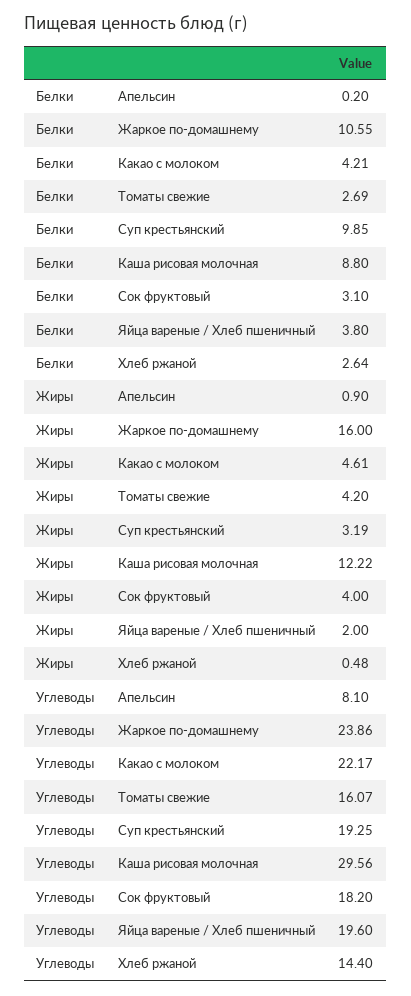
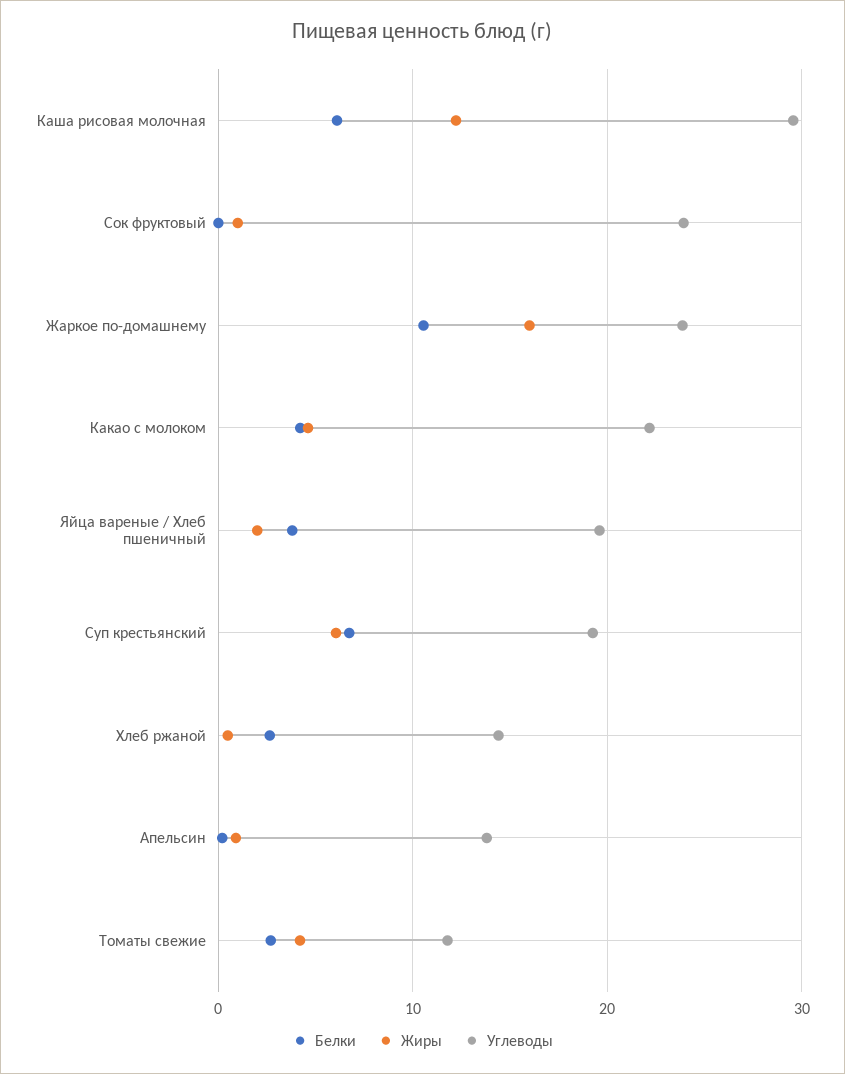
  {
    "Белки": {
      "Апельсин": 0.2,
      "Жаркое по-домашнему": 10.55,
      "Какао с молоком": 4.21,
      "Томаты свежие": 2.69,
-     "Суп крестьянский": 9.85,
+     "Суп крестьянский": 7,
-     "Каша рисовая молочная": 8.8,
+     "Каша рисовая молочная": 6,
-     "Сок фруктовый": 3.1,
+     "Сок фруктовый": 0,
      "Яйца вареные / Хлеб пшеничный": 3.8,
      "Хлеб ржаной": 2.64
    },
    "Жиры": {
      "Апельсин": 0.9,
      "Жаркое по-домашнему": 16,
      "Какао с молоком": 4.61,
      "Томаты свежие": 4.2,
-     "Суп крестьянский": 3.19,
+     "Суп крестьянский": 6,
      "Каша рисовая молочная": 12.22,
-     "Сок фруктовый": 4,
+     "Сок фруктовый": 1,
      "Яйца вареные / Хлеб пшеничный": 2,
      "Хлеб ржаной": 0.48
    },
    "Углеводы": {
-     "Апельсин": 8.1,
+     "Апельсин": 14,
      "Жаркое по-домашнему": 23.86,
      "Какао с молоком": 22.17,
-     "Томаты свежие": 16.07,
+     "Томаты свежие": 12,
      "Суп крестьянский": 19.25,
      "Каша рисовая молочная": 29.56,
-     "Сок фруктовый": 18.2,
+     "Сок фруктовый": 24,
      "Яйца вареные / Хлеб пшеничный": 19.6,
      "Хлеб ржаной": 14.4
    }
  }

